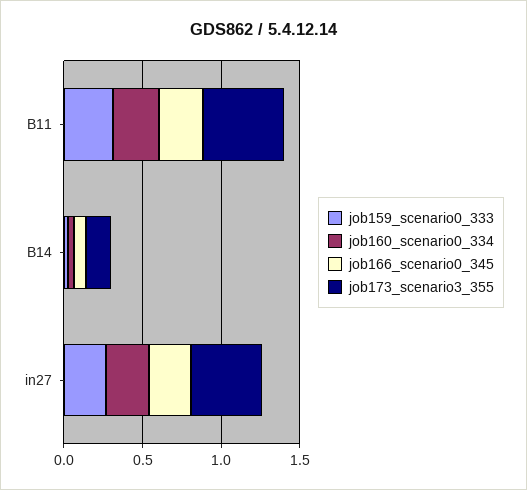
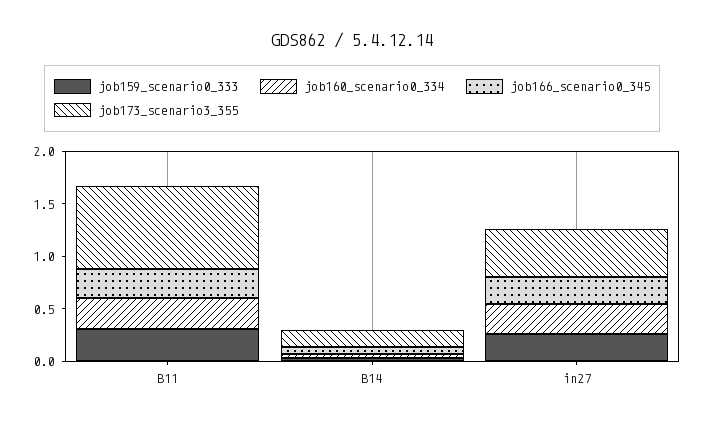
  {
    "job159_scenario0_333": {
      "B11": 0.3,
      "B14": 0,
      "in27": 0.3
    },
    "job160_scenario0_334": {
      "B11": 0.3,
      "B14": 0,
      "in27": 0.3
    },
    "job166_scenario0_345": {
      "B11": 0.3,
      "B14": 0.1,
      "in27": 0.3
    },
    "job173_scenario3_355": {
-     "B11": 0.5,
+     "B11": 0.8,
      "B14": 0.2,
      "in27": 0.4
    }
  }

